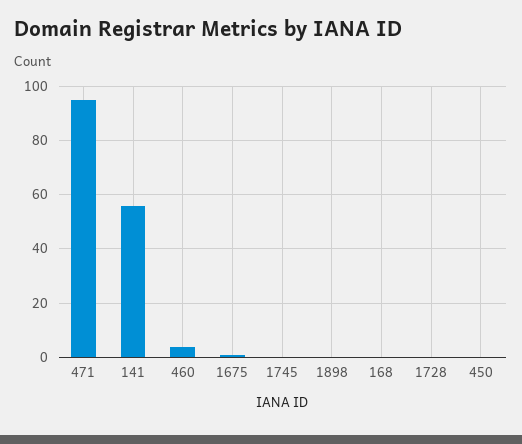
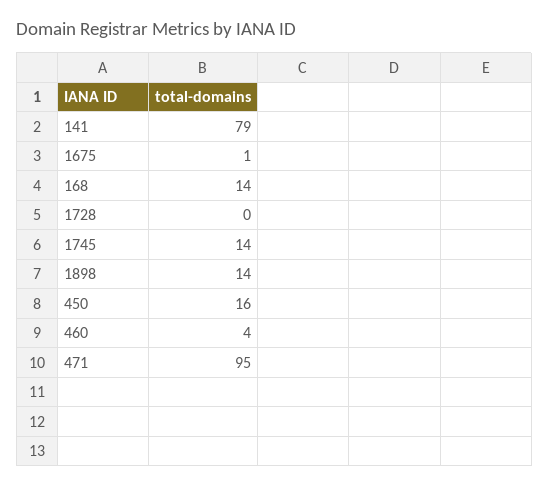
  {
    "471": 95,
-   "141": 55,
+   "141": 79,
    "460": 4,
    "1675": 1,
-   "1745": 0,
+   "1745": 14,
-   "1898": 0,
+   "1898": 14,
-   "168": 0,
+   "168": 14,
    "1728": 0,
-   "450": 0
+   "450": 16
  }

